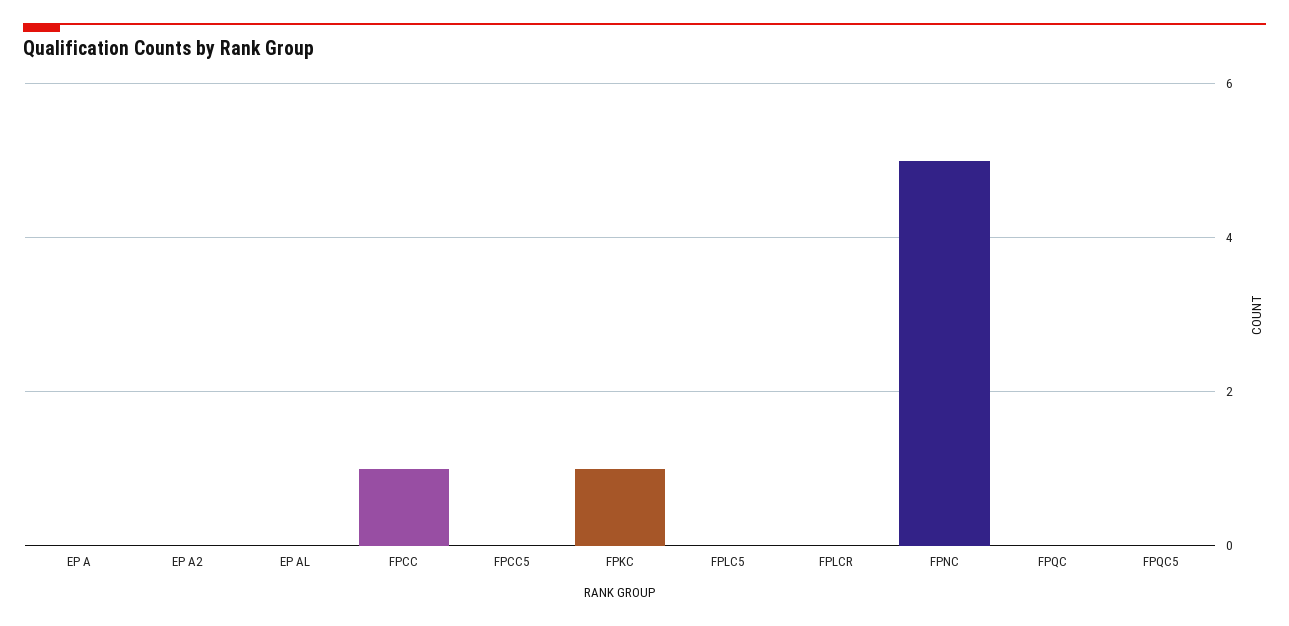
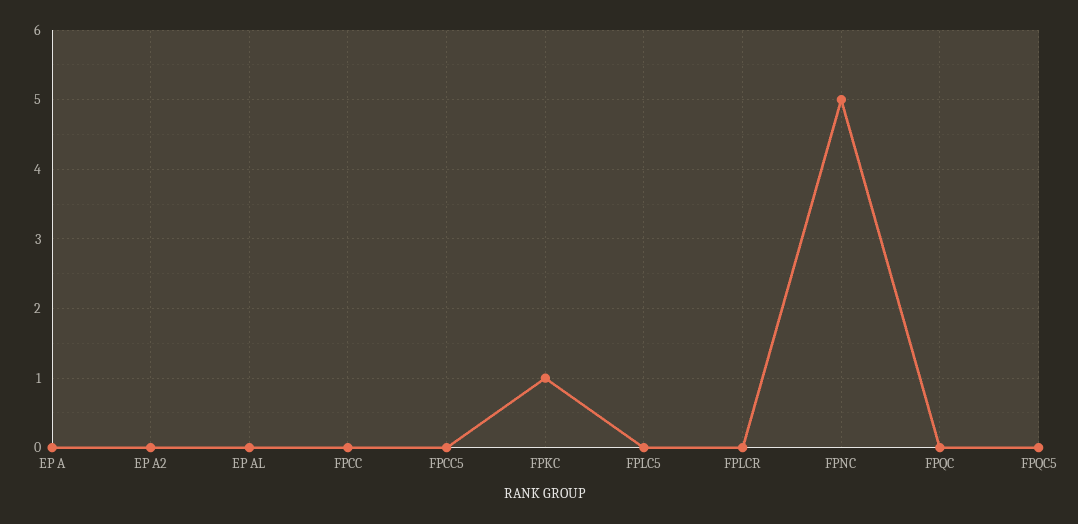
  {
    "EP A": 0,
    "EP A2": 0,
    "EP AL": 0,
-   "FPCC": 1,
+   "FPCC": 0,
    "FPCC5": 0,
    "FPKC": 1,
    "FPLC5": 0,
    "FPLCR": 0,
    "FPNC": 5,
    "FPQC": 0,
    "FPQC5": 0
  }

